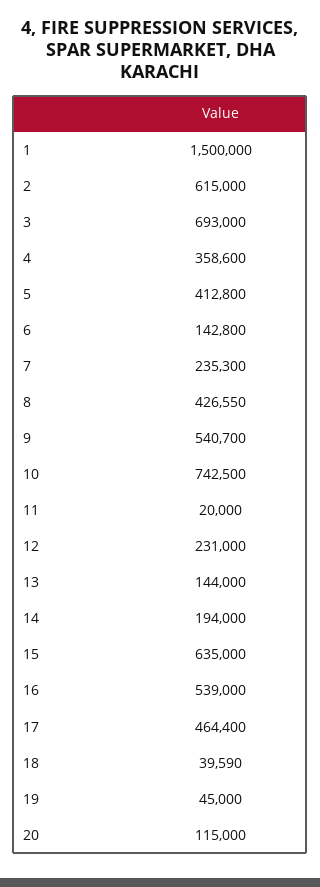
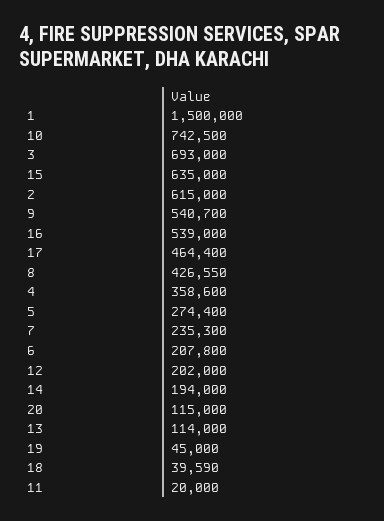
  {
    "1": 1500000,
    "2": 615000,
    "3": 693000,
    "4": 358600,
-   "5": 412800,
+   "5": 274400,
-   "6": 142800,
+   "6": 207800,
    "7": 235300,
    "8": 426550,
    "9": 540700,
    "10": 742500,
    "11": 20000,
-   "12": 231000,
+   "12": 202000,
-   "13": 144000,
+   "13": 114000,
    "14": 194000,
    "15": 635000,
    "16": 539000,
    "17": 464400,
    "18": 39590,
    "19": 45000,
    "20": 115000
  }

